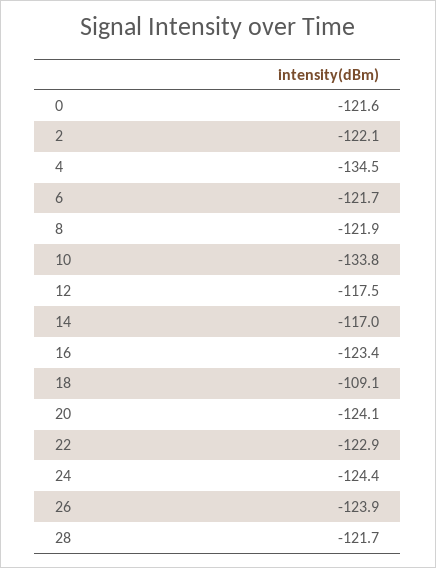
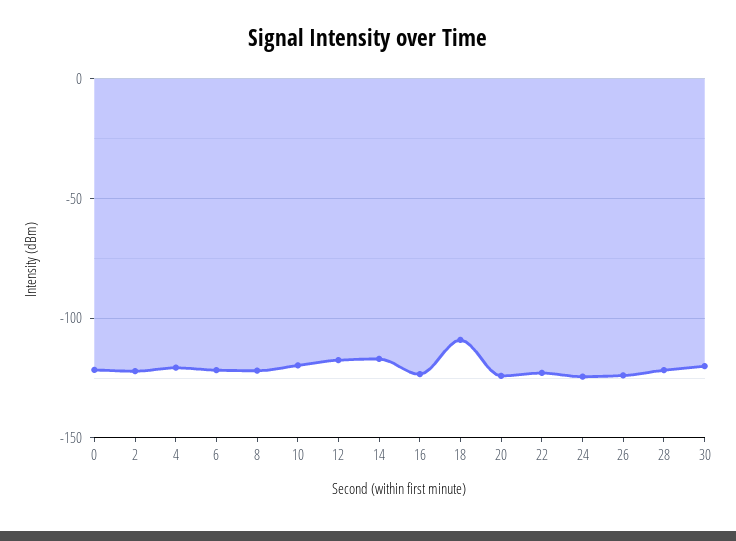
  {
    "0": -121.6,
    "2": -122.1,
-   "4": -134.5,
+   "4": -120,
    "6": -121.7,
    "8": -121.9,
-   "10": -133.8,
+   "10": -120,
    "12": -117.5,
    "14": -117,
    "16": -123.4,
    "18": -109.1,
    "20": -124.1,
    "22": -122.9,
    "24": -124.4,
    "26": -123.9,
-   "28": -121.7
+   "28": -121.7,
+   "30": -120
  }

